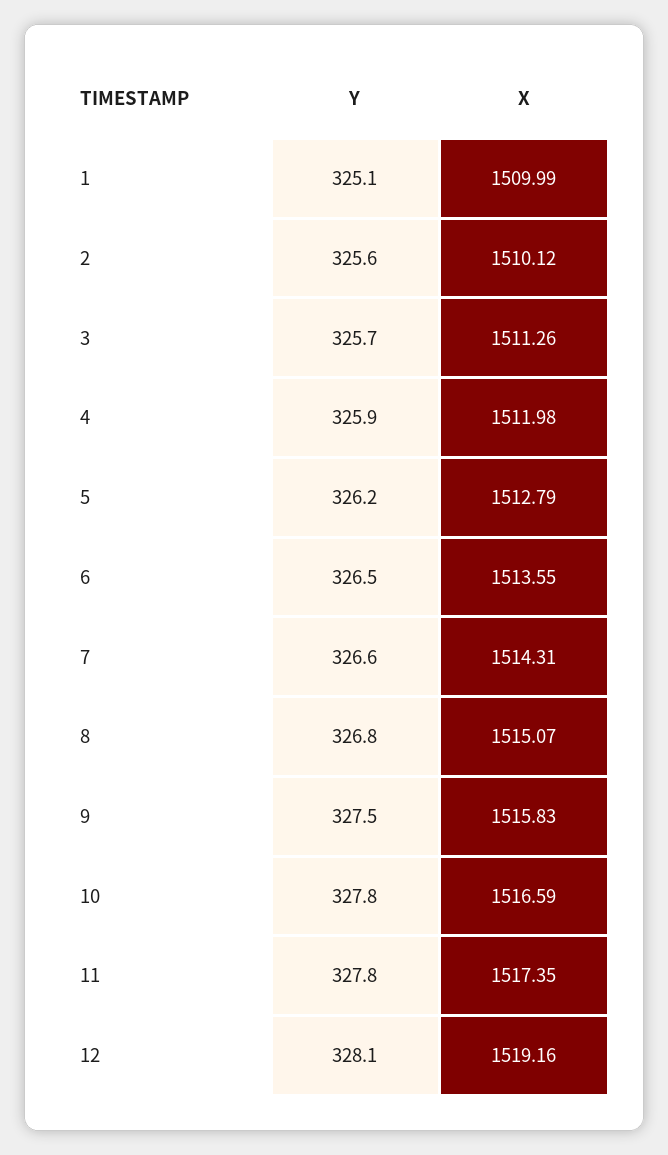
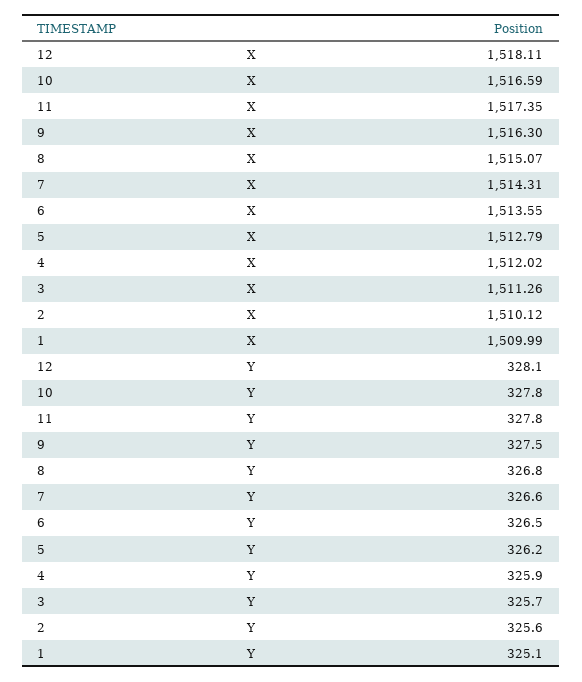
  {
    "Y": {
      "1": 325.1,
      "2": 325.6,
      "3": 325.7,
      "4": 325.9,
      "5": 326.2,
      "6": 326.5,
      "7": 326.6,
      "8": 326.8,
      "9": 327.5,
      "10": 327.8,
      "11": 327.8,
      "12": 328.1
    },
    "X": {
      "1": 1509.99,
      "2": 1510.12,
      "3": 1511.26,
-     "4": 1511.98,
+     "4": 1512.02,
      "5": 1512.79,
      "6": 1513.55,
      "7": 1514.31,
      "8": 1515.07,
-     "9": 1515.83,
+     "9": 1516.3,
      "10": 1516.59,
      "11": 1517.35,
-     "12": 1519.16
+     "12": 1518.11
    }
  }

